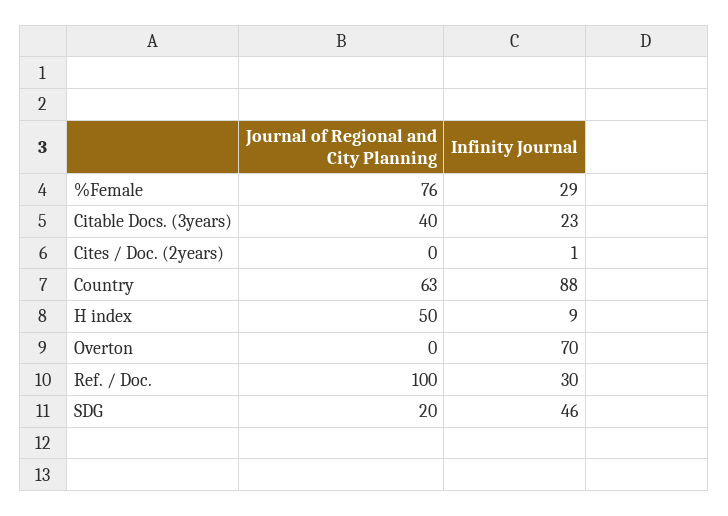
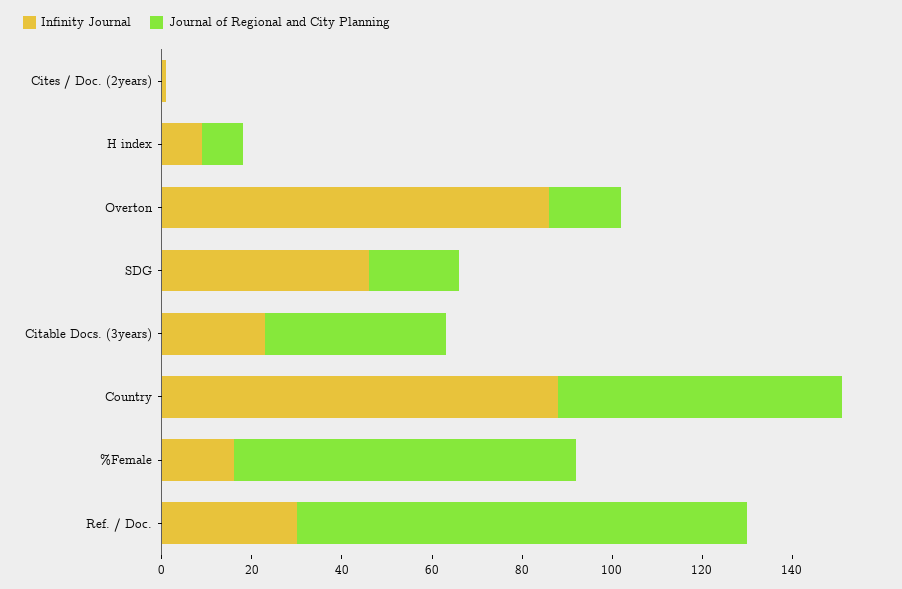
  {
    "Journal of Regional and City Planning": {
      "%Female": 76,
      "Citable Docs. (3years)": 40,
      "Cites / Doc. (2years)": 0,
      "Country": 63,
-     "H index": 50,
+     "H index": 10,
-     "Overton": 0,
+     "Overton": 15,
      "Ref. / Doc.": 100,
      "SDG": 20
    },
    "Infinity Journal": {
-     "%Female": 29,
+     "%Female": 15,
      "Citable Docs. (3years)": 23,
      "Cites / Doc. (2years)": 1,
      "Country": 88,
      "H index": 9,
-     "Overton": 70,
+     "Overton": 85,
      "Ref. / Doc.": 30,
      "SDG": 46
    }
  }

